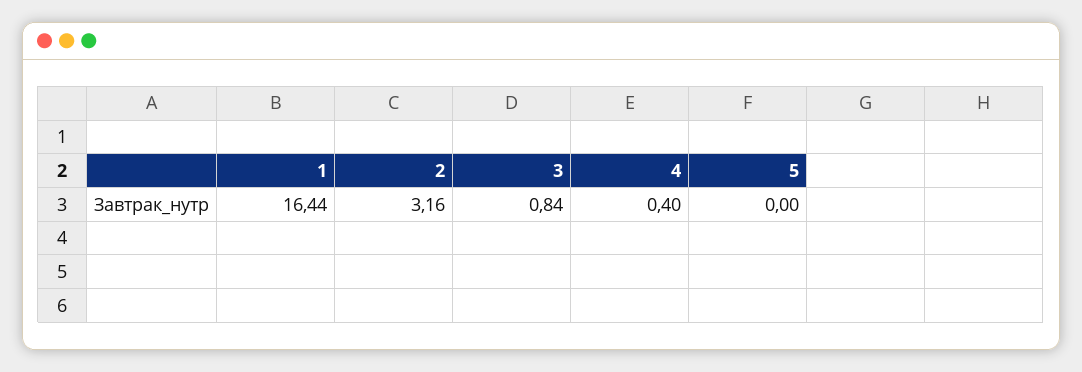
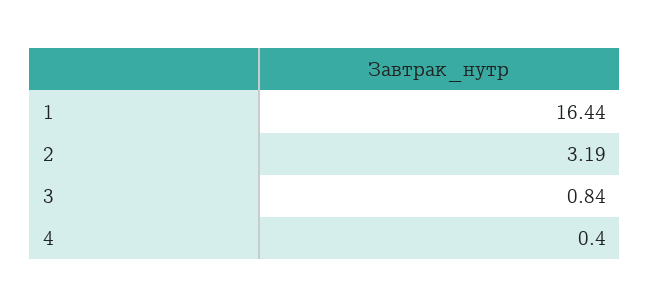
  {
    "1": 16.44,
-   "2": 3.16,
+   "2": 3.19,
    "3": 0.84,
-   "4": 0.4,
+   "4": 0.4
-   "5": 0
  }

